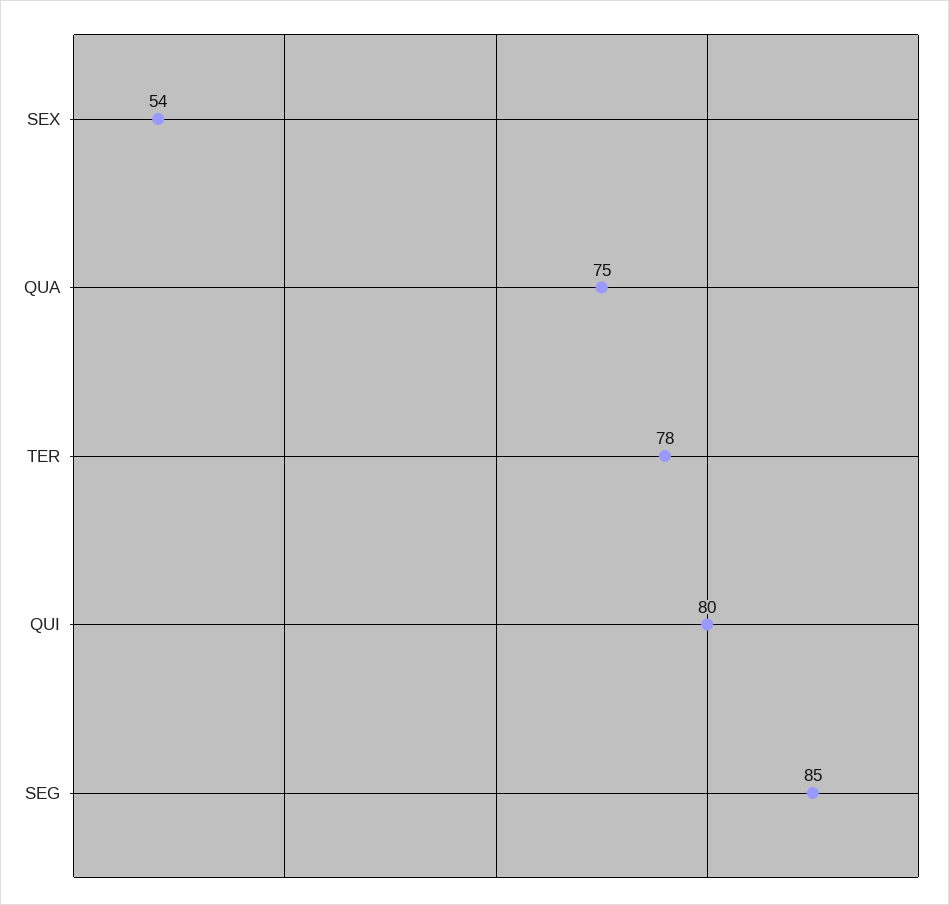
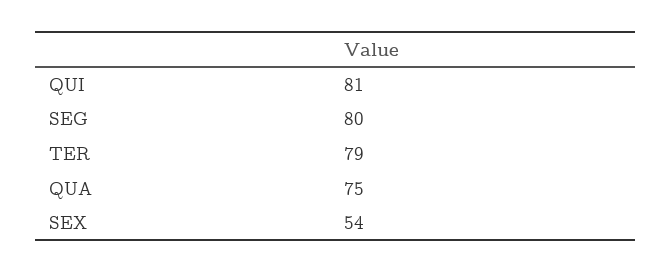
  {
    "SEX": 54,
    "QUA": 75,
-   "TER": 78,
+   "TER": 79,
-   "QUI": 80,
+   "QUI": 81,
-   "SEG": 85
+   "SEG": 80
  }

